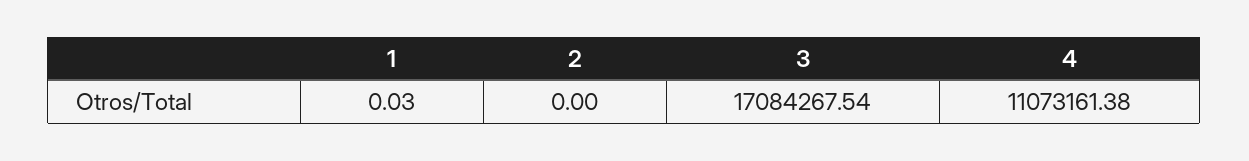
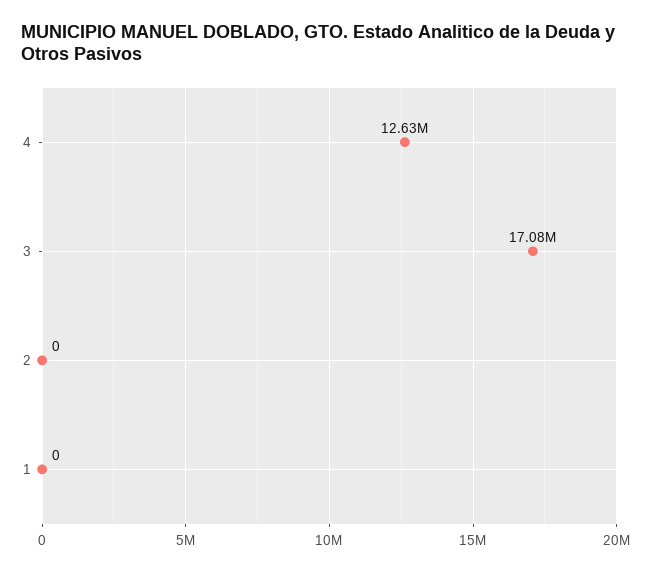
  {
-   "1": 0.03,
+   "1": 0,
    "2": 0,
    "3": 17084267.54,
-   "4": 11073161.38
+   "4": 12630000
  }

